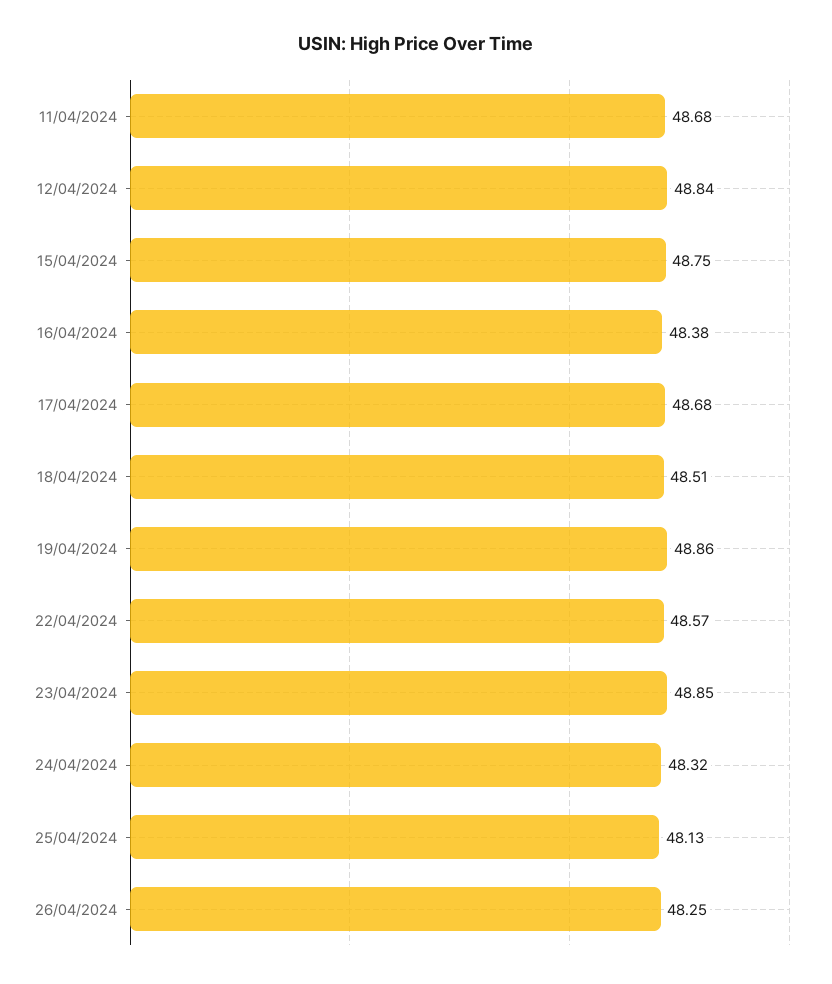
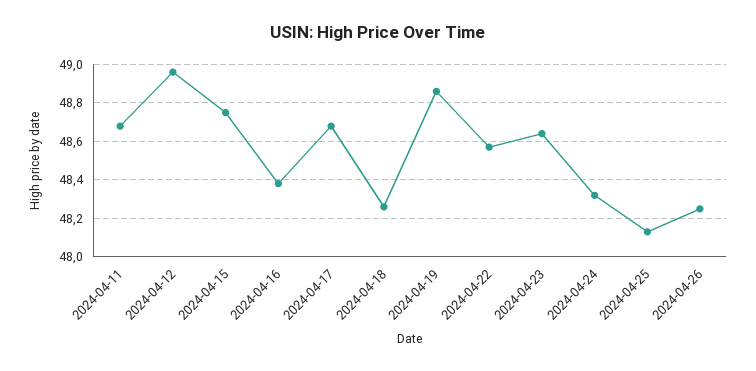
  {
    "11/04/2024": 48.68,
-   "12/04/2024": 48.84,
+   "12/04/2024": 48.95,
    "15/04/2024": 48.75,
    "16/04/2024": 48.38,
    "17/04/2024": 48.68,
-   "18/04/2024": 48.51,
+   "18/04/2024": 48.25,
    "19/04/2024": 48.86,
    "22/04/2024": 48.57,
-   "23/04/2024": 48.85,
+   "23/04/2024": 48.65,
    "24/04/2024": 48.32,
    "25/04/2024": 48.13,
    "26/04/2024": 48.25
  }

